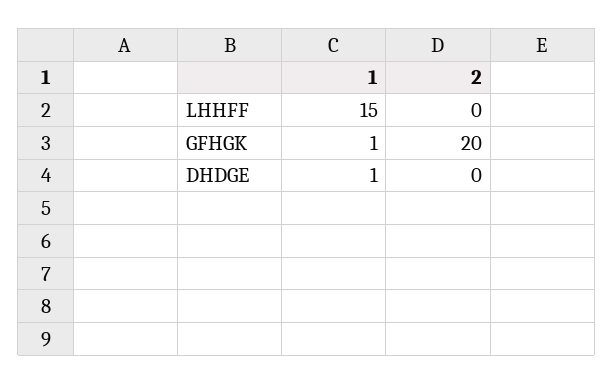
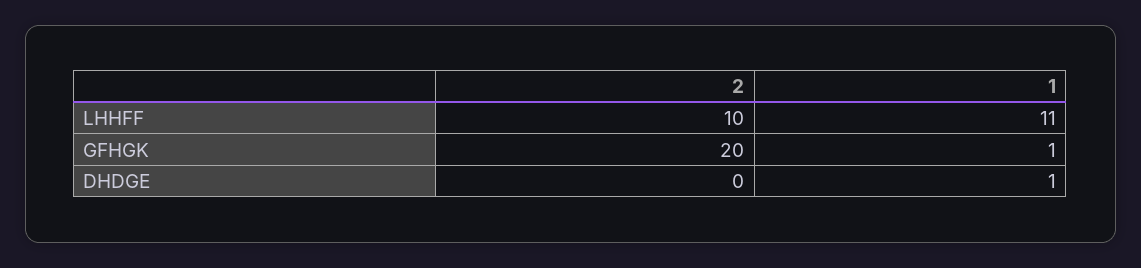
  {
    "1": {
-     "LHHFF": 15,
+     "LHHFF": 11,
      "GFHGK": 1,
      "DHDGE": 1
    },
    "2": {
-     "LHHFF": 0,
+     "LHHFF": 10,
      "GFHGK": 20,
      "DHDGE": 0
    }
  }

